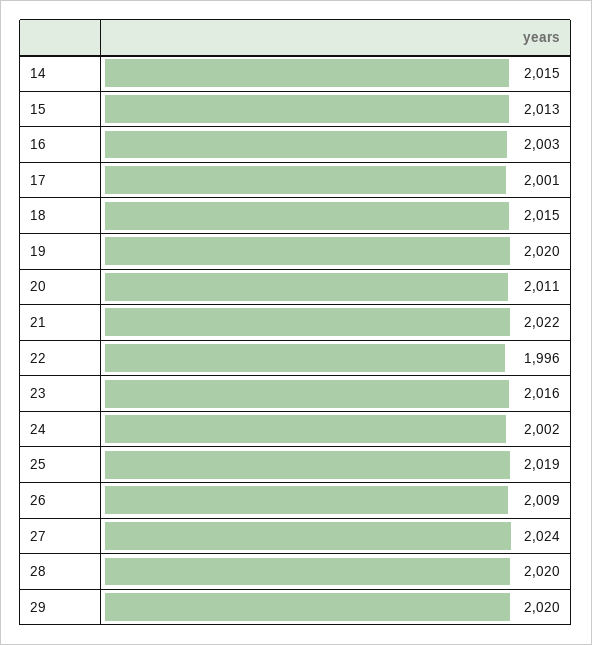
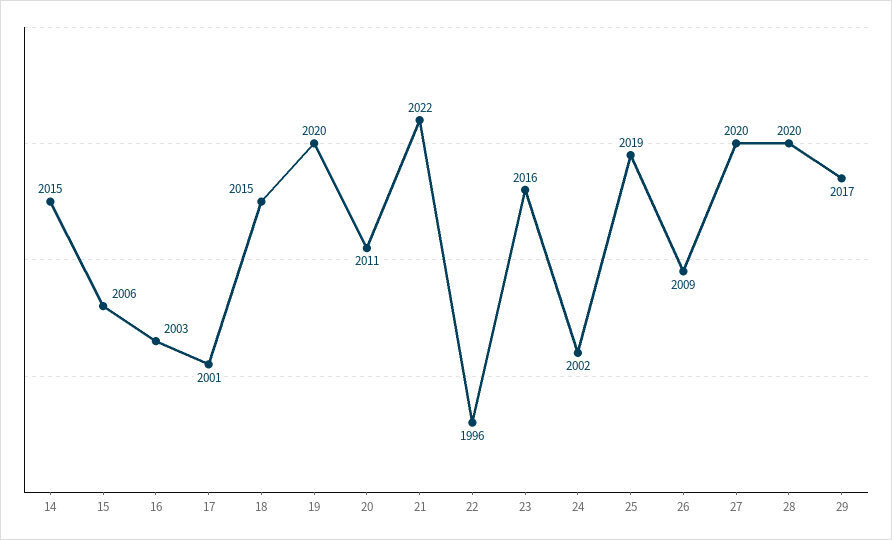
  {
    "14": 2015,
-   "15": 2013,
+   "15": 2006,
    "16": 2003,
    "17": 2001,
    "18": 2015,
    "19": 2020,
    "20": 2011,
    "21": 2022,
    "22": 1996,
    "23": 2016,
    "24": 2002,
    "25": 2019,
    "26": 2009,
-   "27": 2024,
+   "27": 2020,
    "28": 2020,
-   "29": 2020
+   "29": 2017
  }

